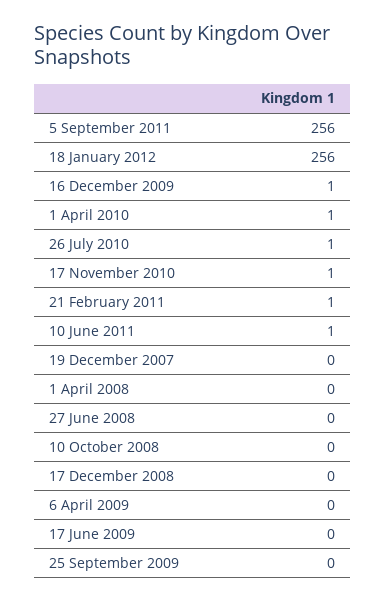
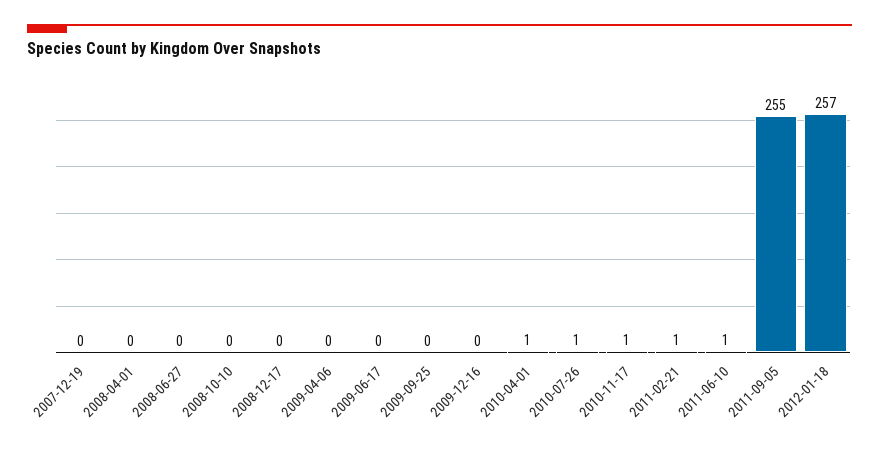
  {
-   "5 September 2011": 256,
+   "5 September 2011": 255,
-   "18 January 2012": 256,
+   "18 January 2012": 257,
-   "16 December 2009": 1,
+   "16 December 2009": 0,
    "1 April 2010": 1,
    "26 July 2010": 1,
    "17 November 2010": 1,
    "21 February 2011": 1,
    "10 June 2011": 1,
    "19 December 2007": 0,
    "1 April 2008": 0,
    "27 June 2008": 0,
    "10 October 2008": 0,
    "17 December 2008": 0,
    "6 April 2009": 0,
    "17 June 2009": 0,
    "25 September 2009": 0
  }

